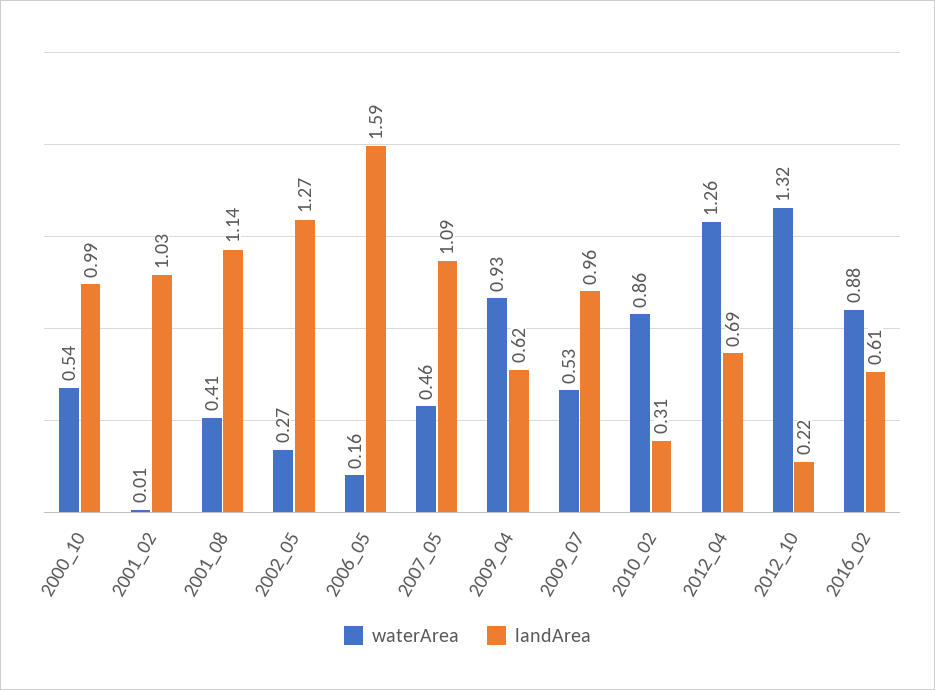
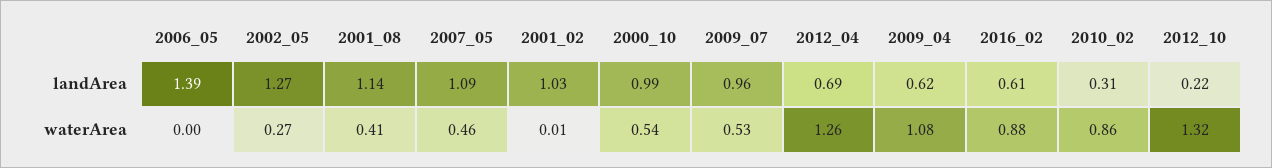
  {
    "waterArea": {
      "2000_10": 0.54,
      "2001_02": 0.01,
      "2001_08": 0.41,
      "2002_05": 0.27,
-     "2006_05": 0.16,
+     "2006_05": 0,
      "2007_05": 0.46,
-     "2009_04": 0.93,
+     "2009_04": 1.08,
      "2009_07": 0.53,
      "2010_02": 0.86,
      "2012_04": 1.26,
      "2012_10": 1.32,
      "2016_02": 0.88
    },
    "landArea": {
      "2000_10": 0.99,
      "2001_02": 1.03,
      "2001_08": 1.14,
      "2002_05": 1.27,
-     "2006_05": 1.59,
+     "2006_05": 1.39,
      "2007_05": 1.09,
      "2009_04": 0.62,
      "2009_07": 0.96,
      "2010_02": 0.31,
      "2012_04": 0.69,
      "2012_10": 0.22,
      "2016_02": 0.61
    }
  }

